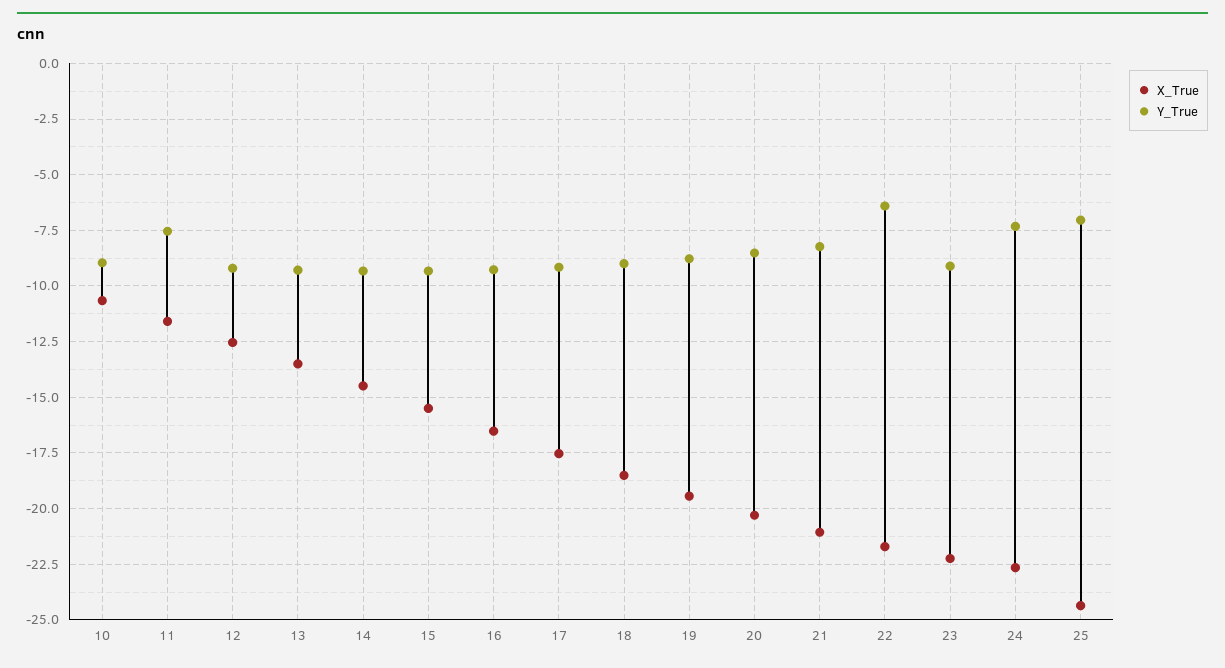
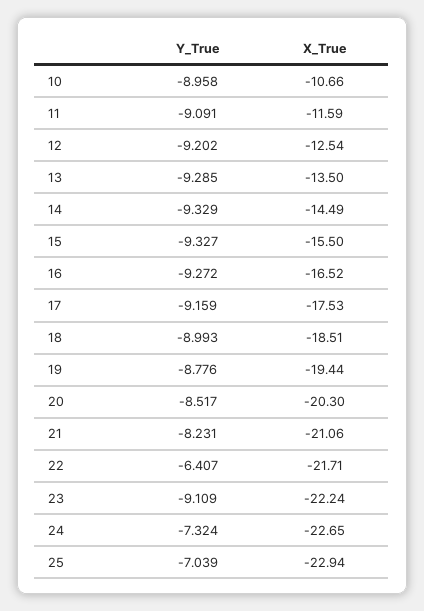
  {
    "X_True": {
      "10": -10.66,
      "11": -11.59,
      "12": -12.54,
      "13": -13.5,
      "14": -14.49,
      "15": -15.5,
      "16": -16.52,
      "17": -17.53,
      "18": -18.51,
      "19": -19.44,
      "20": -20.3,
      "21": -21.06,
      "22": -21.71,
      "23": -22.24,
      "24": -22.65,
-     "25": -24.5
+     "25": -22.94
    },
    "Y_True": {
      "10": -8.958,
-     "11": -7.5,
+     "11": -9.091,
      "12": -9.202,
      "13": -9.285,
      "14": -9.329,
      "15": -9.327,
      "16": -9.272,
      "17": -9.159,
      "18": -8.993,
      "19": -8.776,
      "20": -8.517,
      "21": -8.231,
      "22": -6.407,
      "23": -9.109,
      "24": -7.324,
      "25": -7.039
    }
  }

